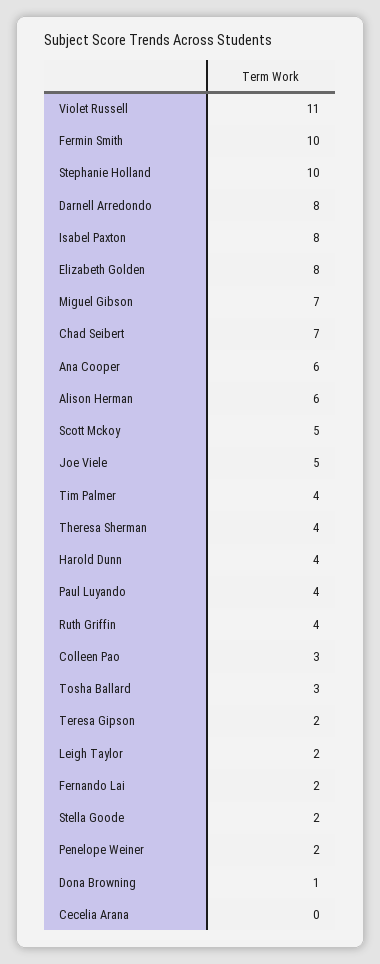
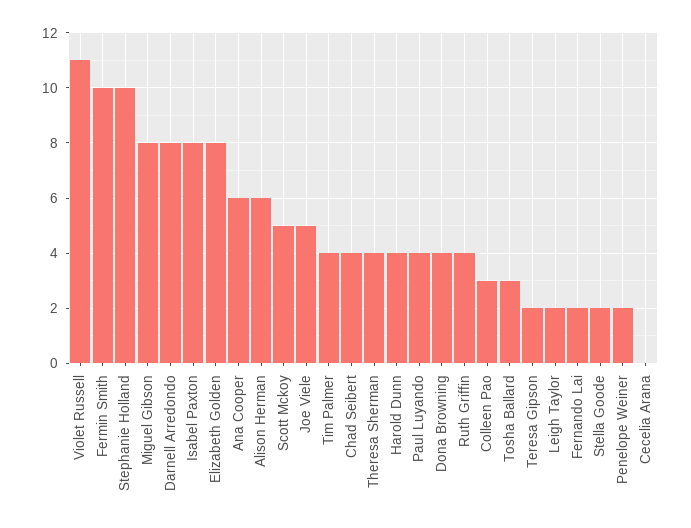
  {
    "Violet Russell": 11,
    "Fermin Smith": 10,
    "Stephanie Holland": 10,
    "Darnell Arredondo": 8,
    "Isabel Paxton": 8,
    "Elizabeth Golden": 8,
-   "Miguel Gibson": 7,
+   "Miguel Gibson": 8,
-   "Chad Seibert": 7,
+   "Chad Seibert": 4,
    "Ana Cooper": 6,
    "Alison Herman": 6,
    "Scott Mckoy": 5,
    "Joe Viele": 5,
    "Tim Palmer": 4,
    "Theresa Sherman": 4,
    "Harold Dunn": 4,
    "Paul Luyando": 4,
    "Ruth Griffin": 4,
    "Colleen Pao": 3,
    "Tosha Ballard": 3,
    "Teresa Gipson": 2,
    "Leigh Taylor": 2,
    "Fernando Lai": 2,
    "Stella Goode": 2,
    "Penelope Weiner": 2,
-   "Dona Browning": 1,
+   "Dona Browning": 4,
    "Cecelia Arana": 0
  }

